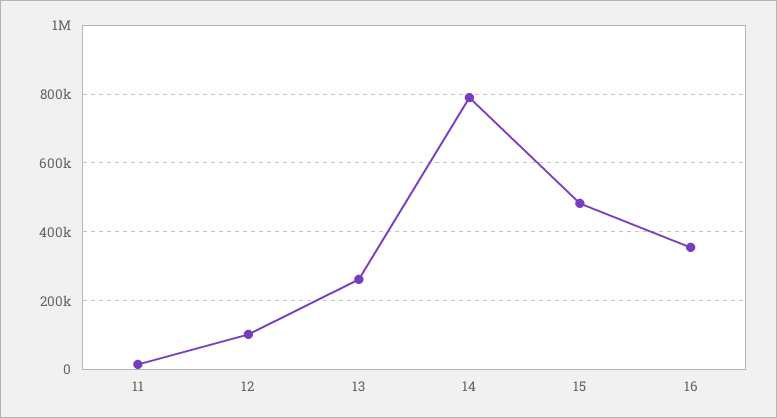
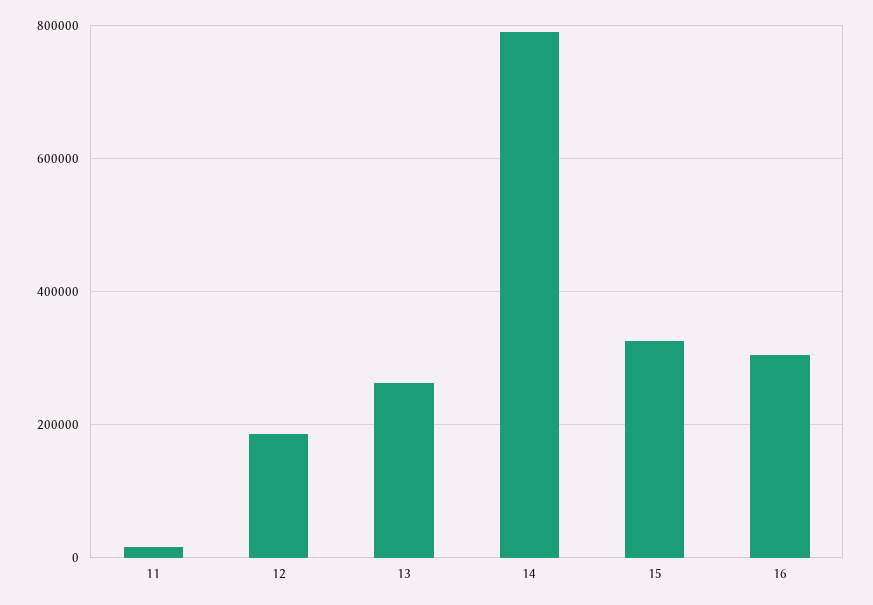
  {
    "11": 20000,
-   "12": 100000,
+   "12": 180000,
    "13": 260000,
    "14": 780000,
-   "15": 480000,
+   "15": 320000,
-   "16": 360000
+   "16": 300000
  }

